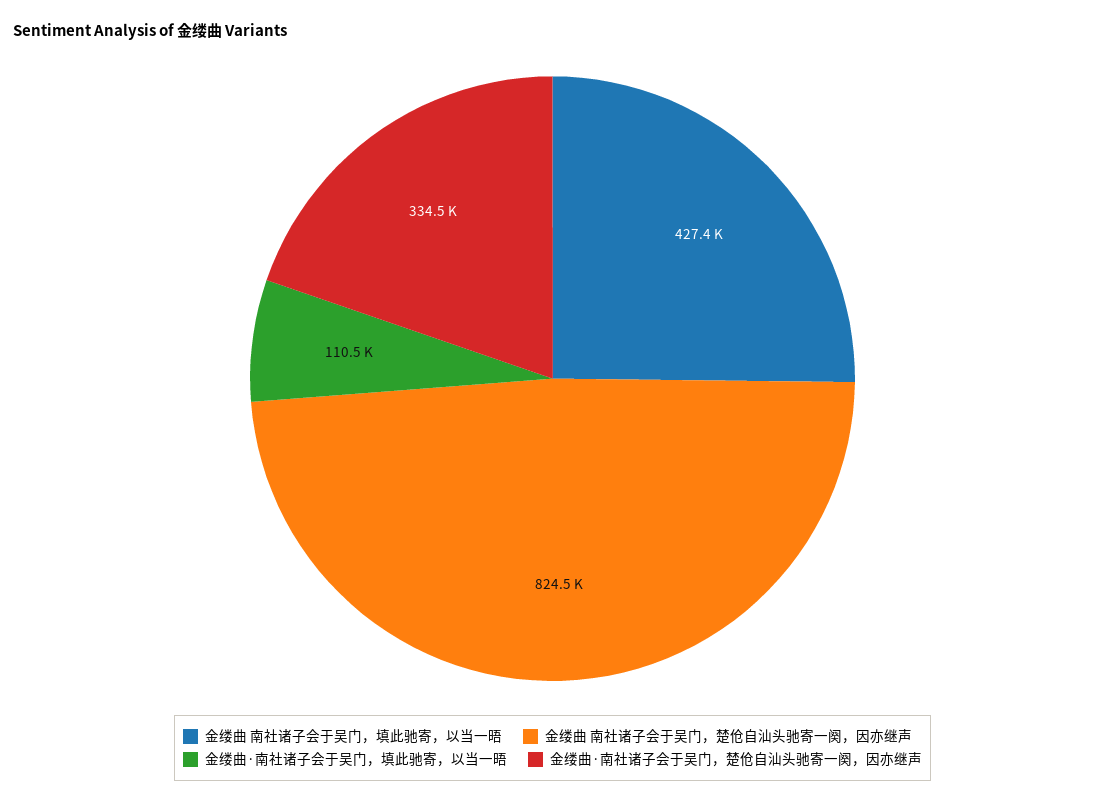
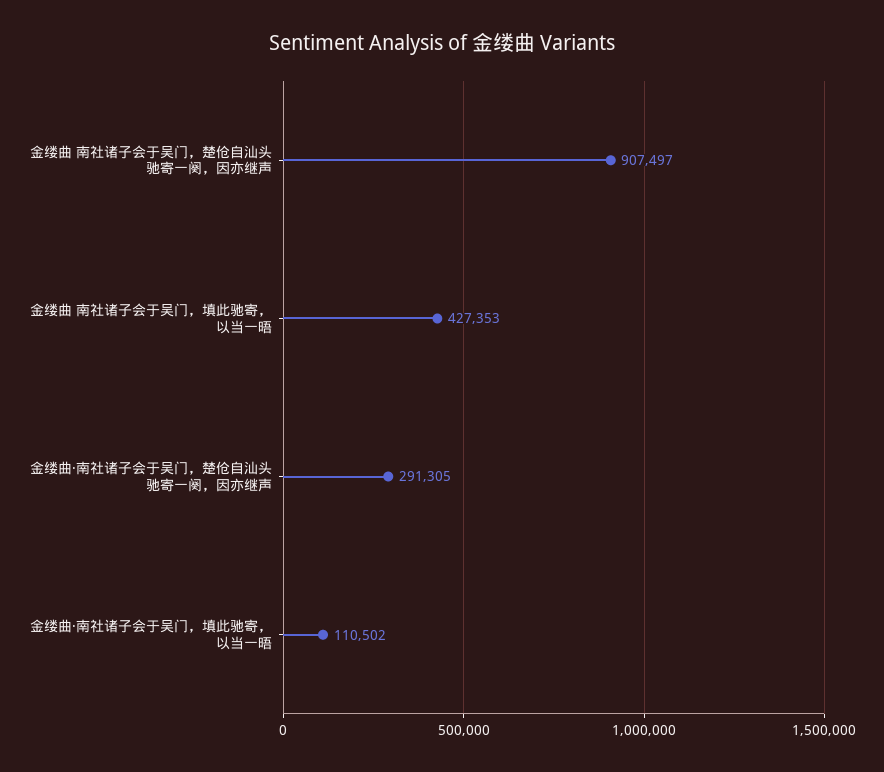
  {
    "金缕曲 南社诸子会于吴门，填此驰寄，以当一晤": 427353,
-   "金缕曲 南社诸子会于吴门，楚伧自汕头驰寄一阕，因亦继声": 824500,
+   "金缕曲 南社诸子会于吴门，楚伧自汕头驰寄一阕，因亦继声": 907497,
    "金缕曲·南社诸子会于吴门，填此驰寄，以当一晤": 110502,
-   "金缕曲·南社诸子会于吴门，楚伧自汕头驰寄一阕，因亦继声": 334500
+   "金缕曲·南社诸子会于吴门，楚伧自汕头驰寄一阕，因亦继声": 291305
  }

